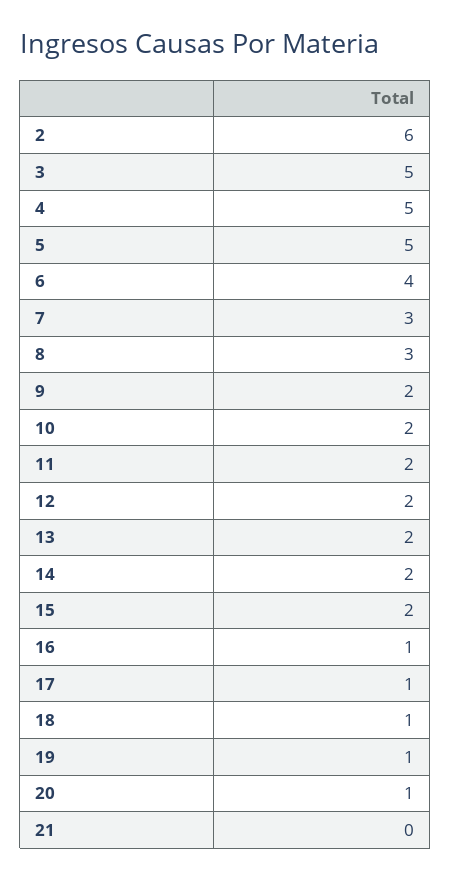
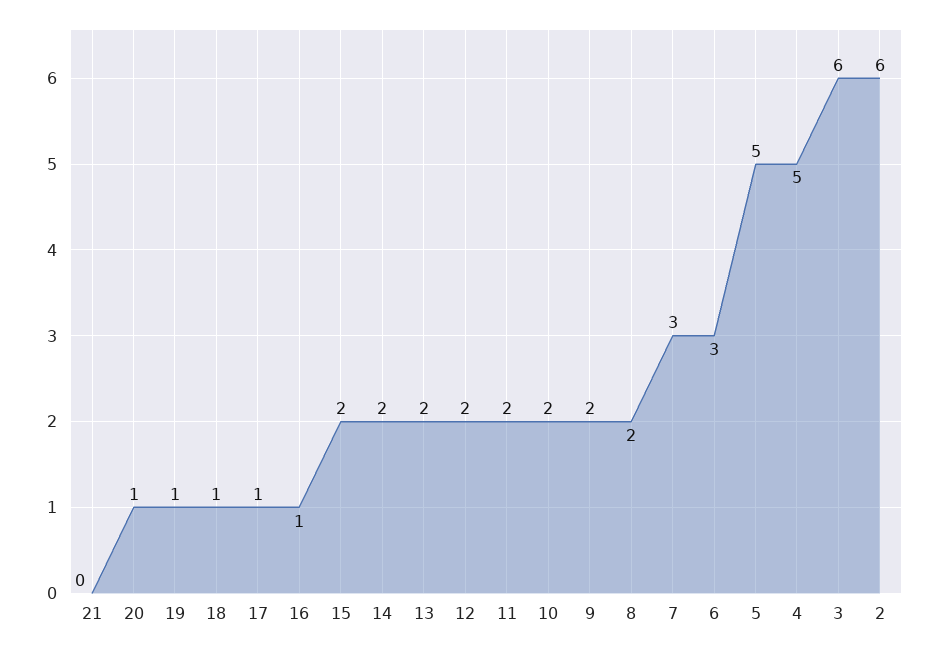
  {
    "2": 6,
-   "3": 5,
+   "3": 6,
    "4": 5,
    "5": 5,
-   "6": 4,
+   "6": 3,
    "7": 3,
-   "8": 3,
+   "8": 2,
    "9": 2,
    "10": 2,
    "11": 2,
    "12": 2,
    "13": 2,
    "14": 2,
    "15": 2,
    "16": 1,
    "17": 1,
    "18": 1,
    "19": 1,
    "20": 1,
    "21": 0
  }

